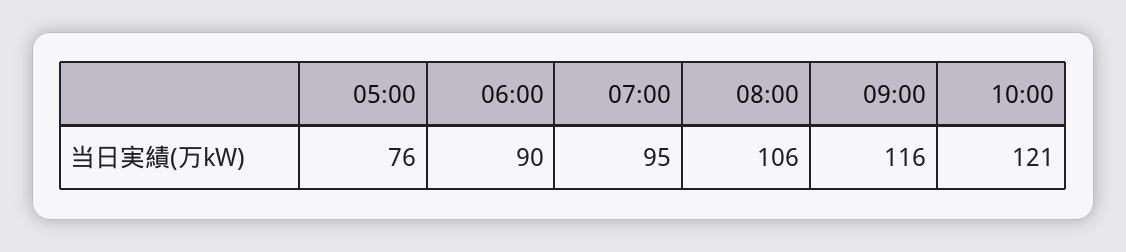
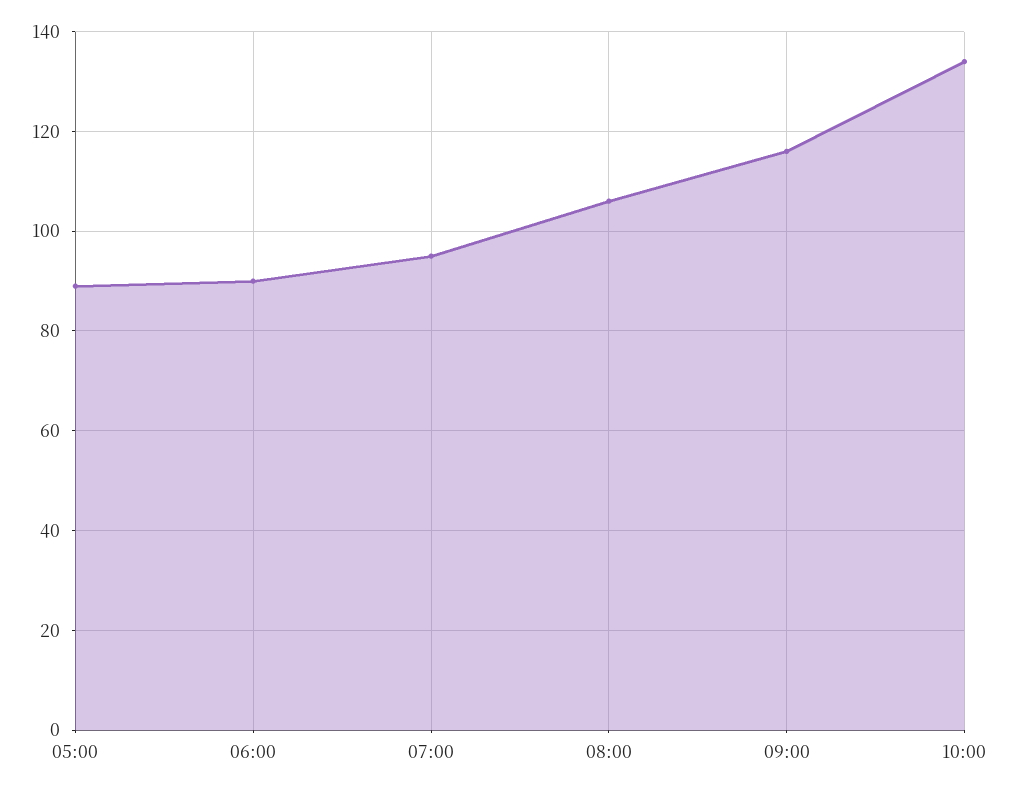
  {
-   "05:00": 76,
+   "05:00": 90,
    "06:00": 90,
    "07:00": 95,
    "08:00": 106,
    "09:00": 116,
-   "10:00": 121
+   "10:00": 135
  }

